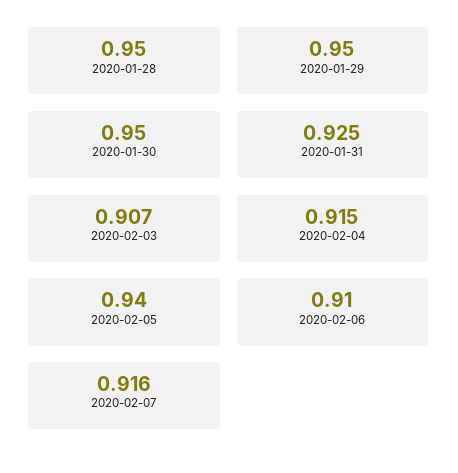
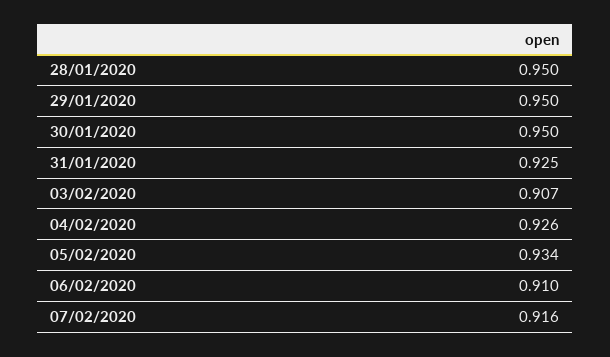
  {
    "2020-01-28": 0.95,
    "2020-01-29": 0.95,
    "2020-01-30": 0.95,
    "2020-01-31": 0.925,
    "2020-02-03": 0.907,
-   "2020-02-04": 0.915,
+   "2020-02-04": 0.926,
-   "2020-02-05": 0.94,
+   "2020-02-05": 0.934,
    "2020-02-06": 0.91,
    "2020-02-07": 0.916
  }

